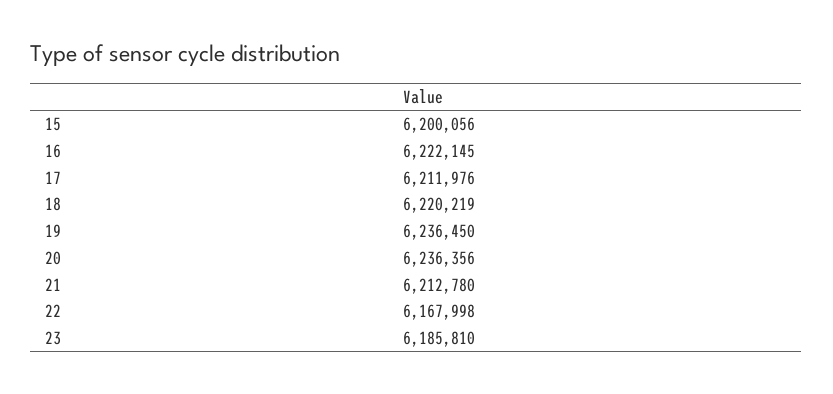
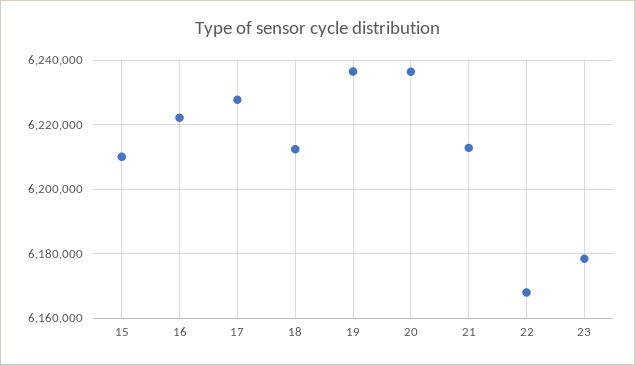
  {
-   "15": 6200056,
+   "15": 6210000,
    "16": 6222145,
-   "17": 6211976,
+   "17": 6228000,
-   "18": 6220219,
+   "18": 6212000,
    "19": 6236450,
    "20": 6236356,
    "21": 6212780,
    "22": 6167998,
-   "23": 6185810
+   "23": 6178000
  }

